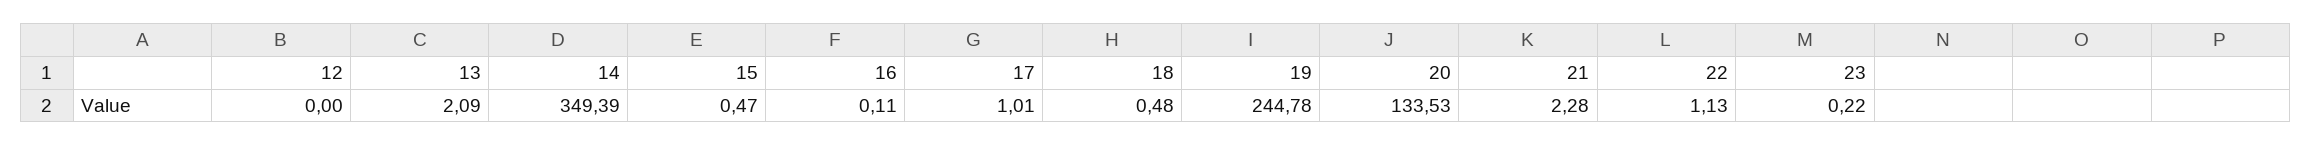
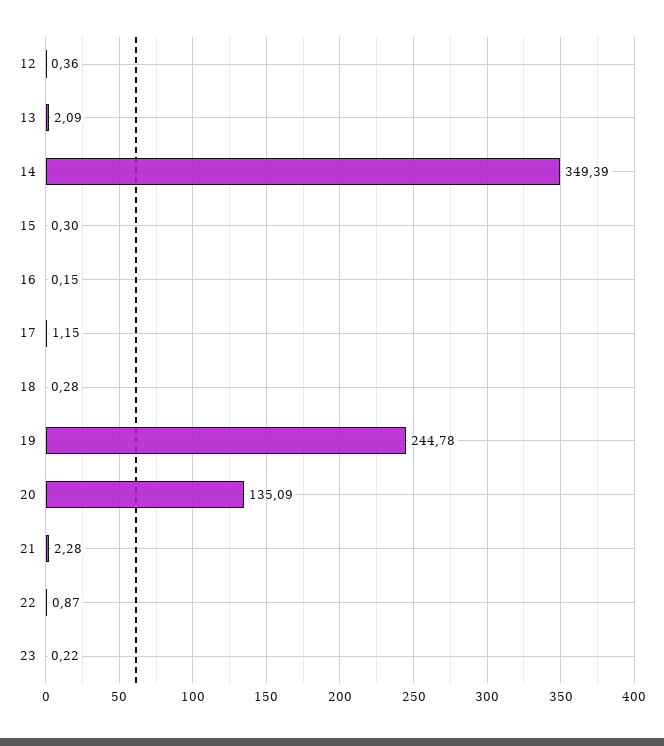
  {
-   "12": 0,
+   "12": 0.36,
    "13": 2.09,
    "14": 349.39,
-   "15": 0.47,
+   "15": 0.3,
-   "16": 0.11,
+   "16": 0.15,
-   "17": 1.01,
+   "17": 1.15,
-   "18": 0.48,
+   "18": 0.28,
    "19": 244.78,
-   "20": 133.53,
+   "20": 135.09,
    "21": 2.28,
-   "22": 1.13,
+   "22": 0.87,
    "23": 0.22
  }

